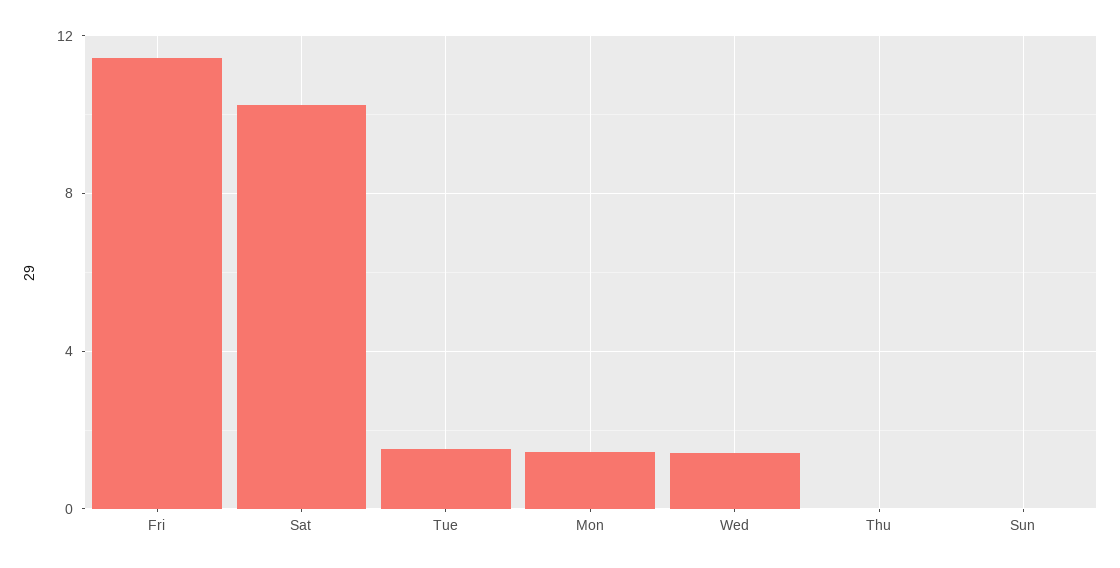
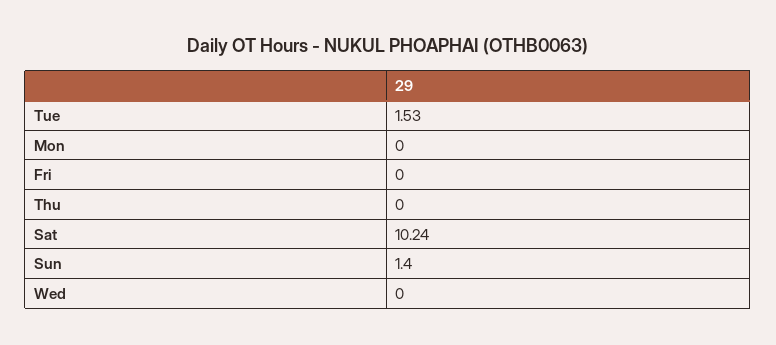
  {
-   "Fri": 11.5,
+   "Fri": 0,
    "Sat": 10.24,
    "Tue": 1.53,
-   "Mon": 1.5,
+   "Mon": 0,
-   "Wed": 1.5,
+   "Wed": 0,
    "Thu": 0,
-   "Sun": 0
+   "Sun": 1.4
  }

